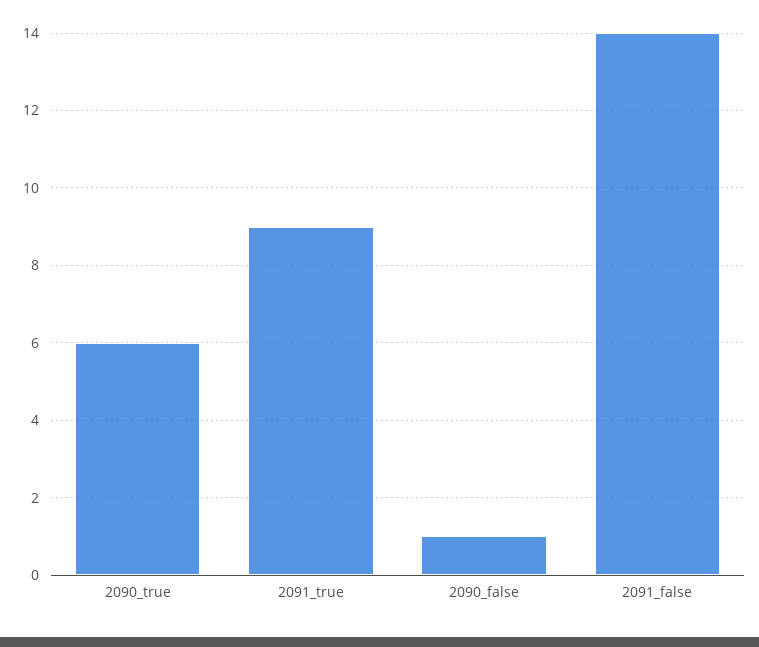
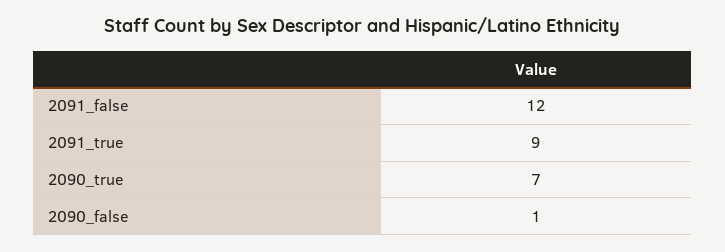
  {
-   "2090_true": 6,
+   "2090_true": 7,
    "2091_true": 9,
    "2090_false": 1,
-   "2091_false": 14
+   "2091_false": 12
  }

